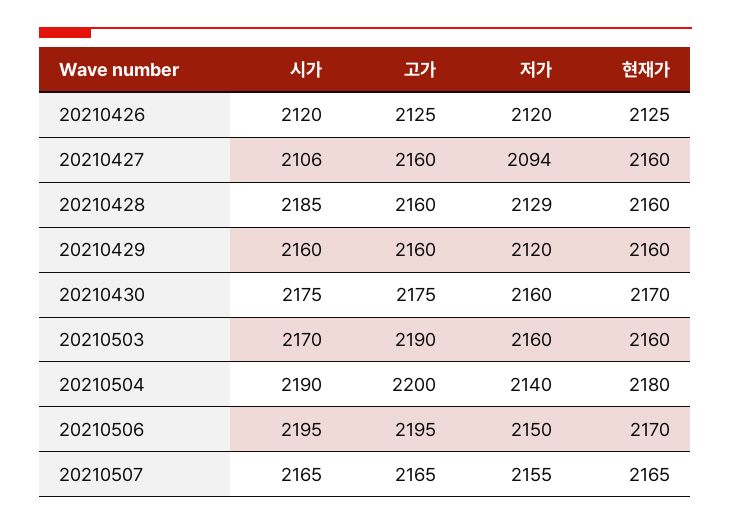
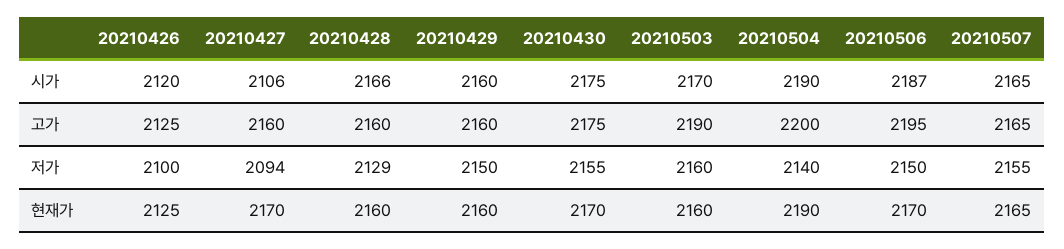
  {
    "시가": {
      "20210426": 2120,
      "20210427": 2106,
-     "20210428": 2185,
+     "20210428": 2166,
      "20210429": 2160,
      "20210430": 2175,
      "20210503": 2170,
      "20210504": 2190,
-     "20210506": 2195,
+     "20210506": 2187,
      "20210507": 2165
    },
    "고가": {
      "20210426": 2125,
      "20210427": 2160,
      "20210428": 2160,
      "20210429": 2160,
      "20210430": 2175,
      "20210503": 2190,
      "20210504": 2200,
      "20210506": 2195,
      "20210507": 2165
    },
    "저가": {
-     "20210426": 2120,
+     "20210426": 2100,
      "20210427": 2094,
      "20210428": 2129,
-     "20210429": 2120,
+     "20210429": 2150,
-     "20210430": 2160,
+     "20210430": 2155,
      "20210503": 2160,
      "20210504": 2140,
      "20210506": 2150,
      "20210507": 2155
    },
    "현재가": {
      "20210426": 2125,
-     "20210427": 2160,
+     "20210427": 2170,
      "20210428": 2160,
      "20210429": 2160,
      "20210430": 2170,
      "20210503": 2160,
-     "20210504": 2180,
+     "20210504": 2190,
      "20210506": 2170,
      "20210507": 2165
    }
  }

